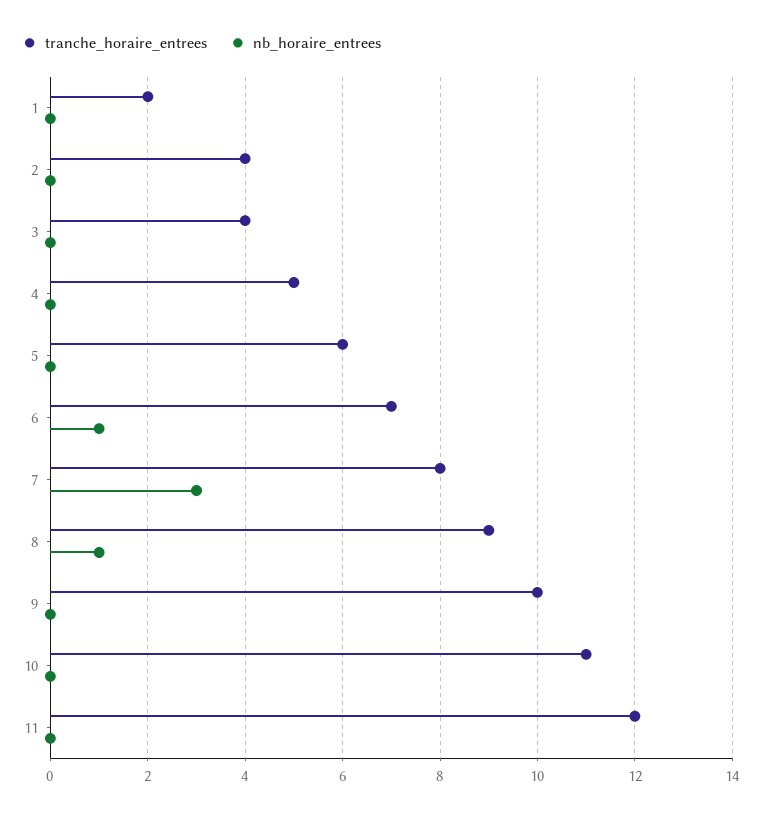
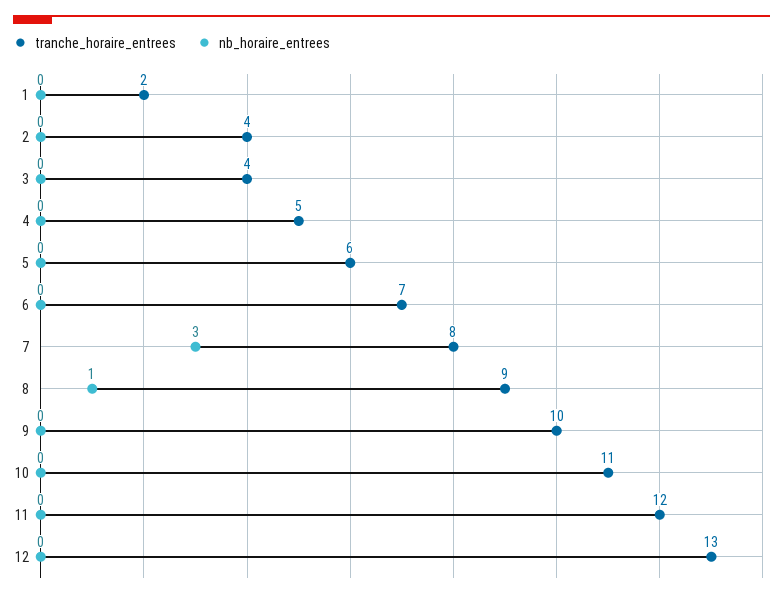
  {
    "tranche_horaire_entrees": {
      "1": 2,
      "2": 4,
      "3": 4,
      "4": 5,
      "5": 6,
      "6": 7,
      "7": 8,
      "8": 9,
      "9": 10,
      "10": 11,
-     "11": 12
+     "11": 12,
+     "12": 13
    },
    "nb_horaire_entrees": {
      "1": 0,
      "2": 0,
      "3": 0,
      "4": 0,
      "5": 0,
-     "6": 1,
+     "6": 0,
      "7": 3,
      "8": 1,
      "9": 0,
      "10": 0,
-     "11": 0
+     "11": 0,
+     "12": 0
    }
  }

